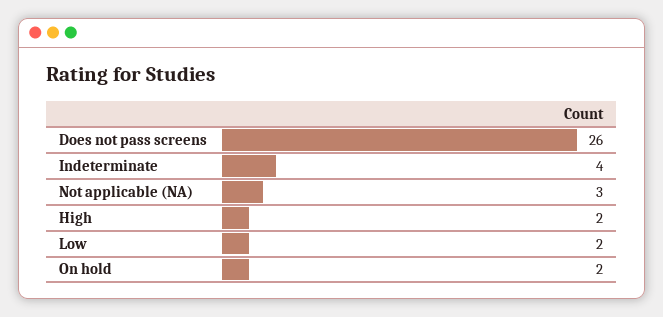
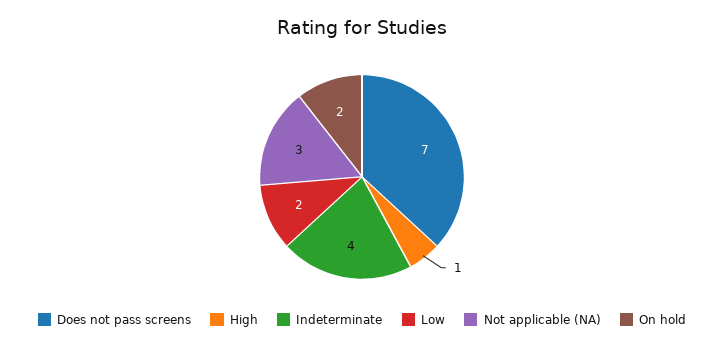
  {
-   "Does not pass screens": 26,
+   "Does not pass screens": 7,
    "Indeterminate": 4,
    "Not applicable (NA)": 3,
-   "High": 2,
+   "High": 1,
    "Low": 2,
    "On hold": 2
  }

